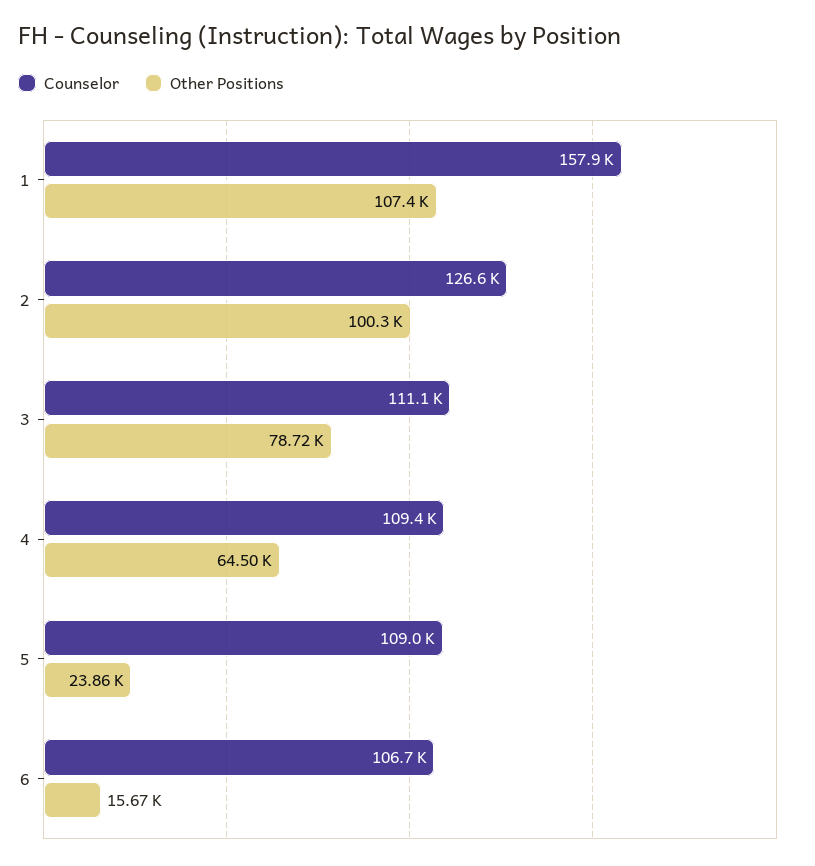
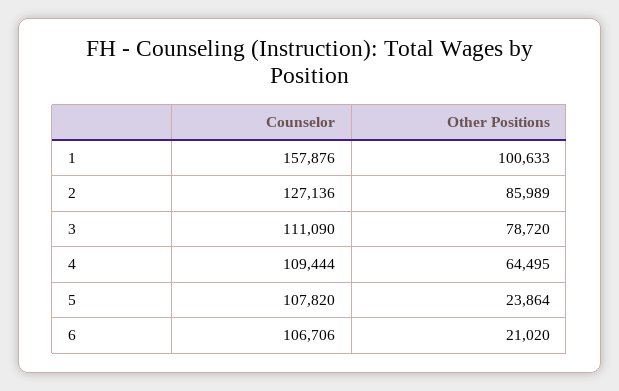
  {
    "Counselor": {
      "1": 157876,
-     "2": 126600,
+     "2": 127136,
      "3": 111090,
      "4": 109444,
-     "5": 109000,
+     "5": 107820,
      "6": 106706
    },
    "Other Positions": {
-     "1": 107400,
+     "1": 100633,
-     "2": 100300,
+     "2": 85989,
      "3": 78720,
      "4": 64495,
      "5": 23864,
-     "6": 15670
+     "6": 21020
    }
  }

